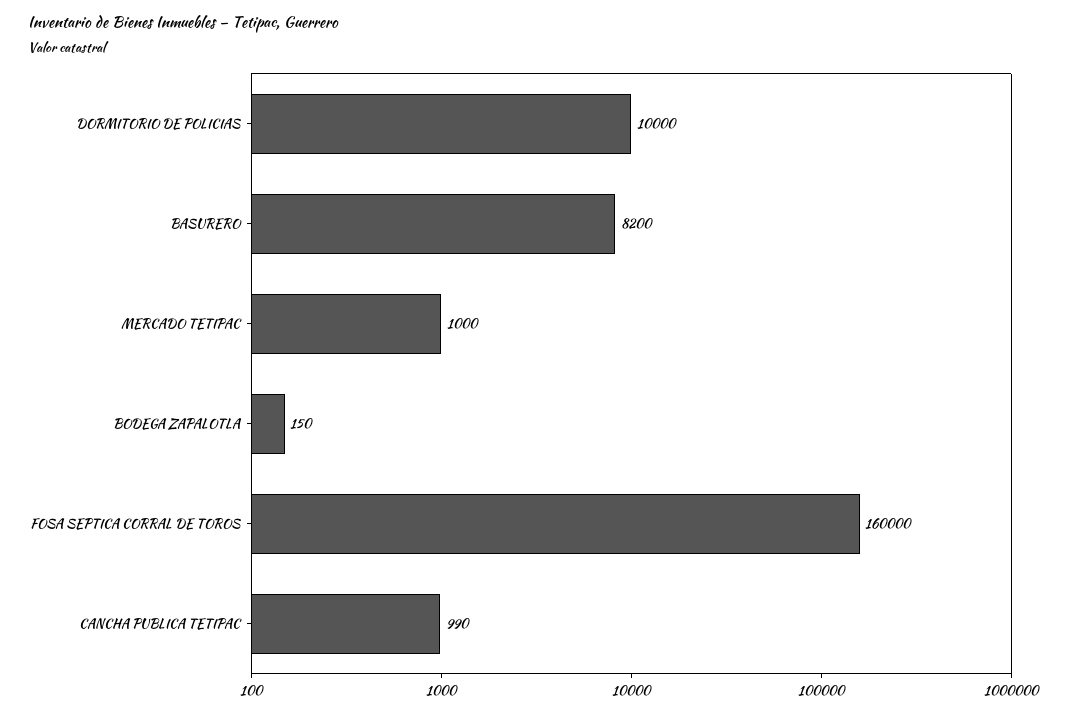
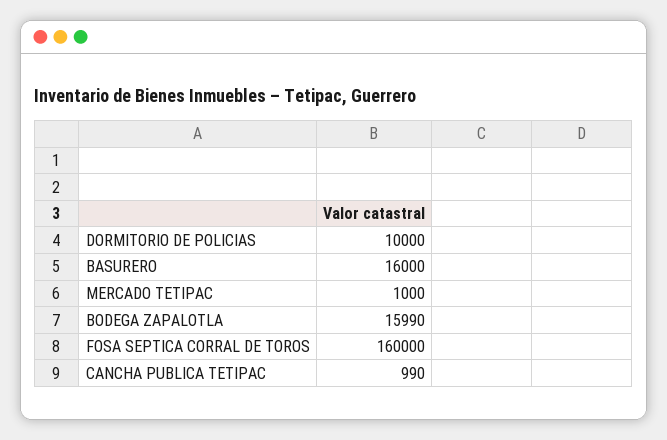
  {
    "DORMITORIO DE POLICIAS": 10000,
-   "BASURERO": 8200,
+   "BASURERO": 16000,
    "MERCADO TETIPAC": 1000,
-   "BODEGA ZAPALOTLA": 150,
+   "BODEGA ZAPALOTLA": 15990,
    "FOSA SEPTICA CORRAL DE TOROS": 160000,
    "CANCHA PUBLICA TETIPAC": 990
  }

